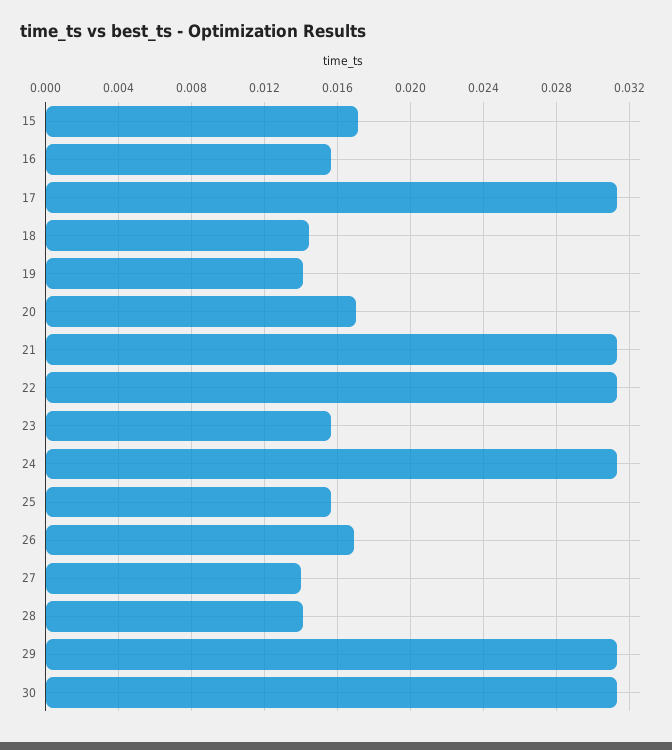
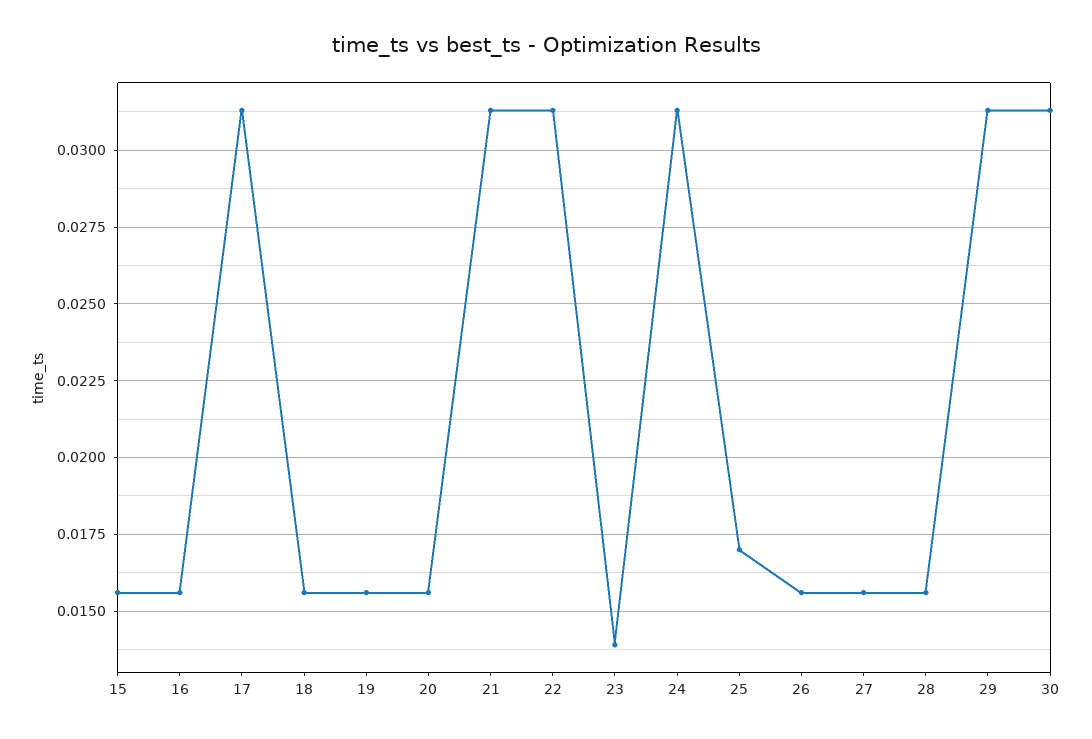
  {
-   "15": 0.017,
+   "15": 0.0155,
    "16": 0.0155,
    "17": 0.0315,
-   "18": 0.0145,
+   "18": 0.0155,
-   "19": 0.014,
+   "19": 0.0155,
-   "20": 0.017,
+   "20": 0.0155,
    "21": 0.0315,
    "22": 0.0315,
-   "23": 0.0155,
+   "23": 0.014,
    "24": 0.0315,
-   "25": 0.0155,
+   "25": 0.017,
-   "26": 0.017,
+   "26": 0.0155,
-   "27": 0.014,
+   "27": 0.0155,
-   "28": 0.014,
+   "28": 0.0155,
    "29": 0.0315,
    "30": 0.0315
  }

